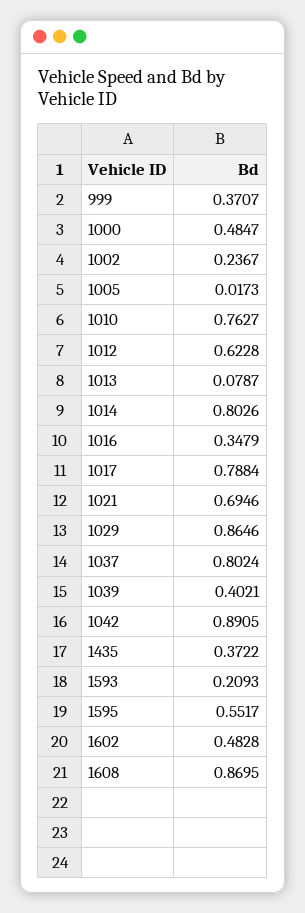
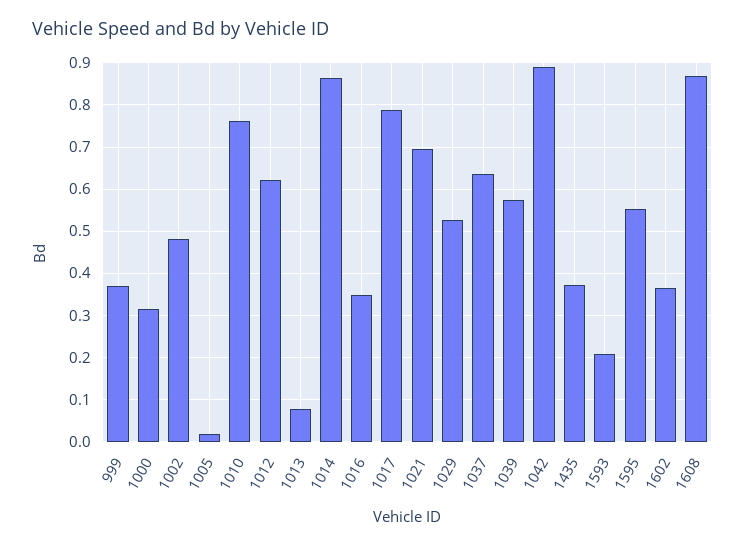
  {
    "999": 0.3707,
-   "1000": 0.4847,
+   "1000": 0.32,
-   "1002": 0.2367,
+   "1002": 0.48,
    "1005": 0.0173,
    "1010": 0.7627,
    "1012": 0.6228,
    "1013": 0.0787,
-   "1014": 0.8026,
+   "1014": 0.86,
    "1016": 0.3479,
    "1017": 0.7884,
    "1021": 0.6946,
-   "1029": 0.8646,
+   "1029": 0.52,
-   "1037": 0.8024,
+   "1037": 0.64,
-   "1039": 0.4021,
+   "1039": 0.58,
    "1042": 0.8905,
    "1435": 0.3722,
    "1593": 0.2093,
    "1595": 0.5517,
-   "1602": 0.4828,
+   "1602": 0.36,
    "1608": 0.8695
  }

